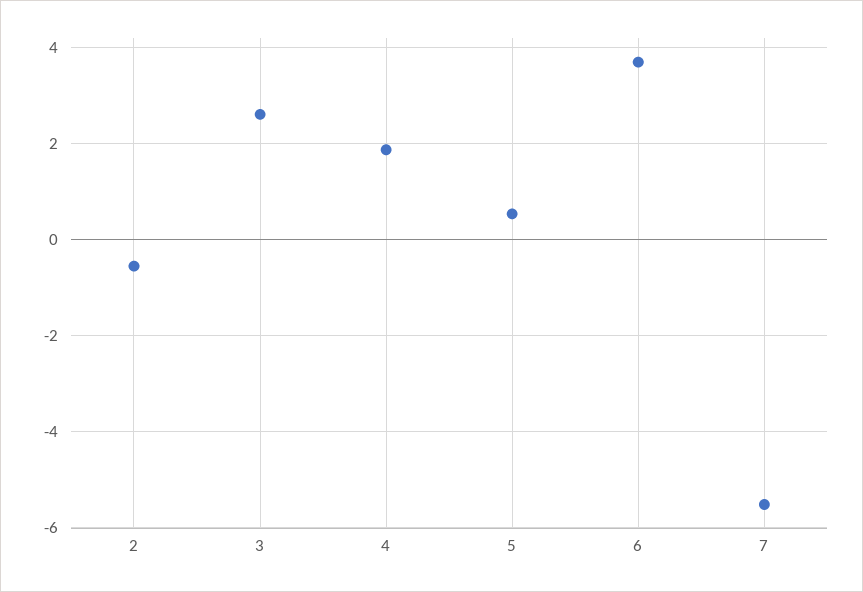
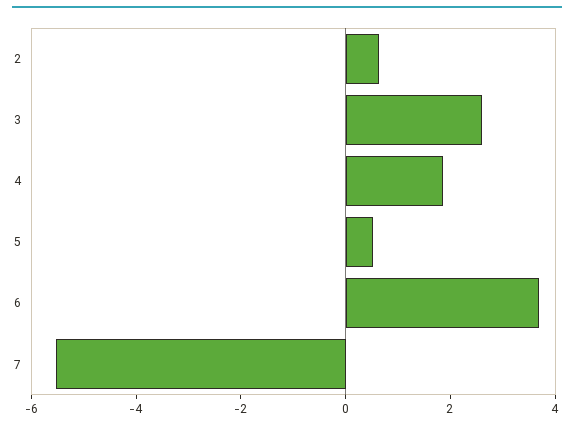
  {
-   "2": -0.6,
+   "2": 0.5,
    "3": 2.6,
    "4": 1.8,
    "5": 0.6,
    "6": 3.6,
    "7": -5.6
  }

